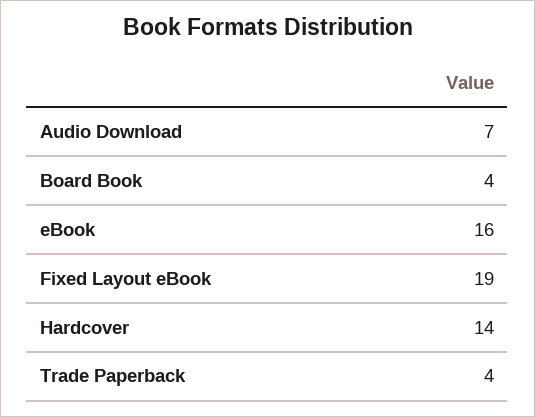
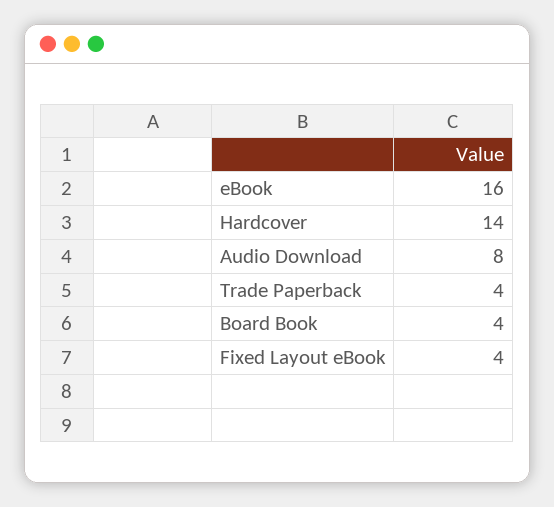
  {
-   "Audio Download": 7,
+   "Audio Download": 8,
    "Board Book": 4,
    "eBook": 16,
-   "Fixed Layout eBook": 19,
+   "Fixed Layout eBook": 4,
    "Hardcover": 14,
    "Trade Paperback": 4
  }

